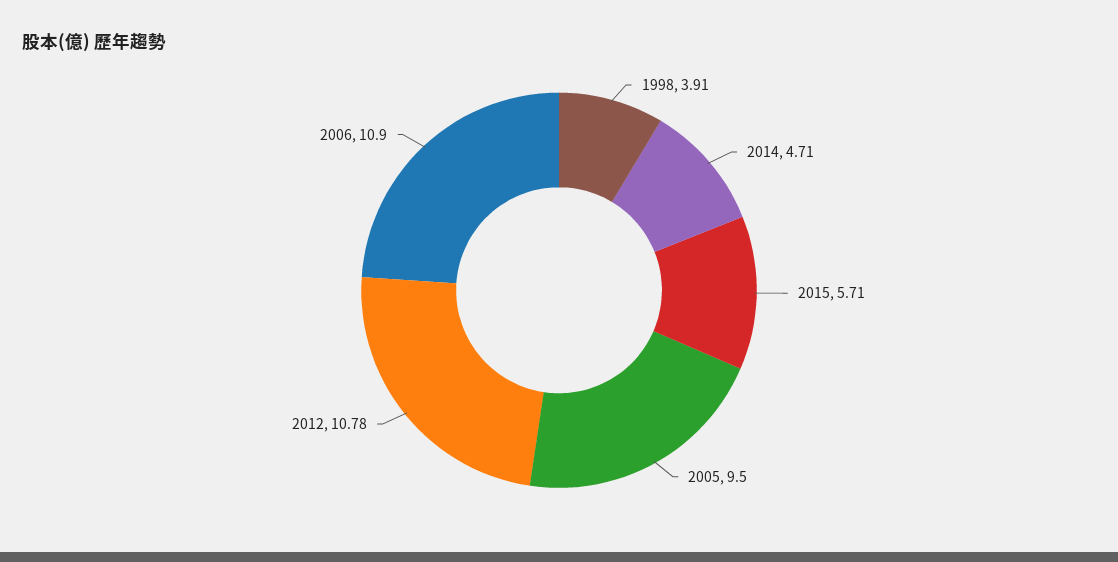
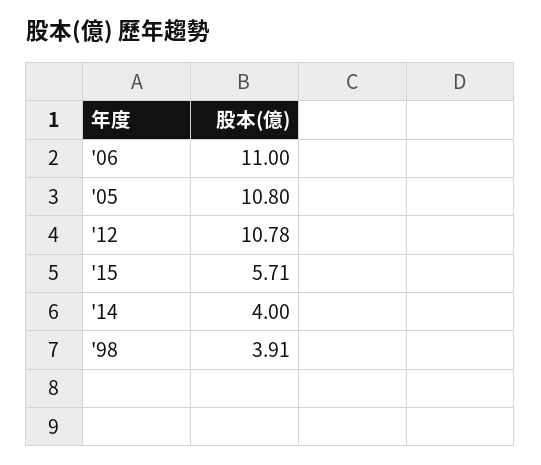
  {
    "1998": 3.91,
-   "2014": 4.71,
+   "2014": 4,
    "2015": 5.71,
-   "2005": 9.5,
+   "2005": 10.8,
    "2012": 10.78,
-   "2006": 10.9
+   "2006": 11
  }

